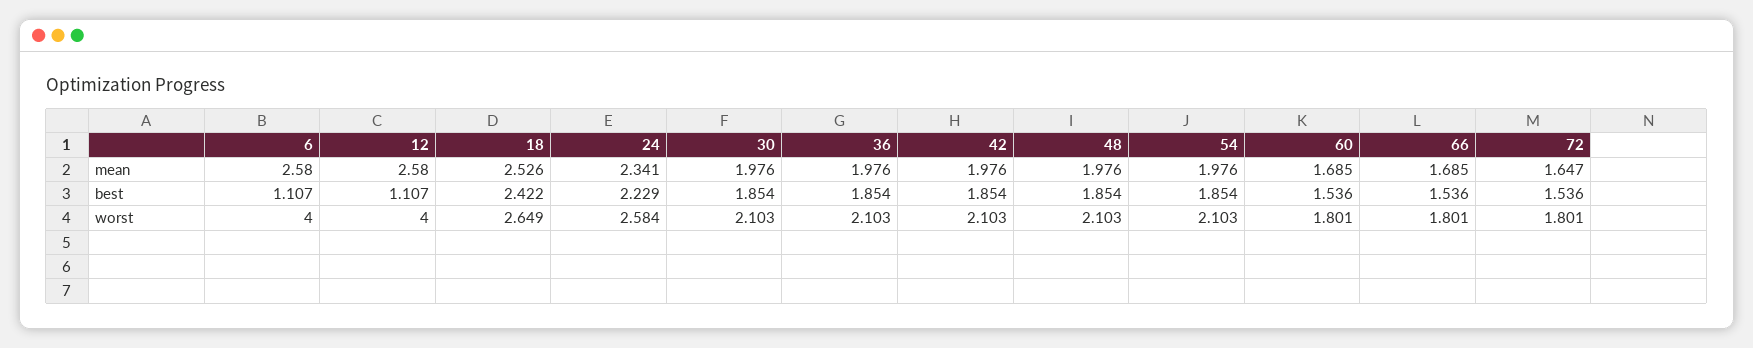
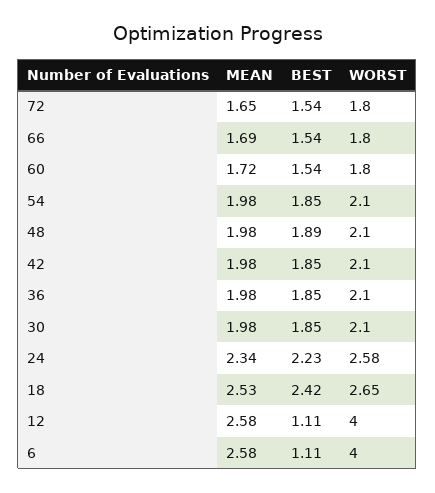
  {
    "6": {
      "mean": 2.58,
      "best": 1.107,
      "worst": 4
    },
    "12": {
      "mean": 2.58,
      "best": 1.107,
      "worst": 4
    },
    "18": {
      "mean": 2.526,
      "best": 2.422,
      "worst": 2.649
    },
    "24": {
      "mean": 2.341,
      "best": 2.229,
      "worst": 2.584
    },
    "30": {
      "mean": 1.976,
      "best": 1.854,
      "worst": 2.103
    },
    "36": {
      "mean": 1.976,
      "best": 1.854,
      "worst": 2.103
    },
    "42": {
      "mean": 1.976,
      "best": 1.854,
      "worst": 2.103
    },
    "48": {
      "mean": 1.976,
-     "best": 1.854,
+     "best": 1.89,
      "worst": 2.103
    },
    "54": {
      "mean": 1.976,
      "best": 1.854,
      "worst": 2.103
    },
    "60": {
-     "mean": 1.685,
+     "mean": 1.72,
      "best": 1.536,
      "worst": 1.801
    },
    "66": {
      "mean": 1.685,
      "best": 1.536,
      "worst": 1.801
    },
    "72": {
      "mean": 1.647,
      "best": 1.536,
      "worst": 1.801
    }
  }

